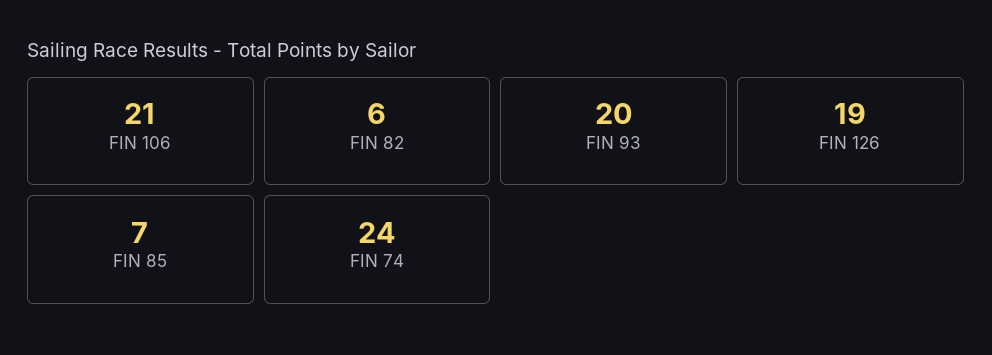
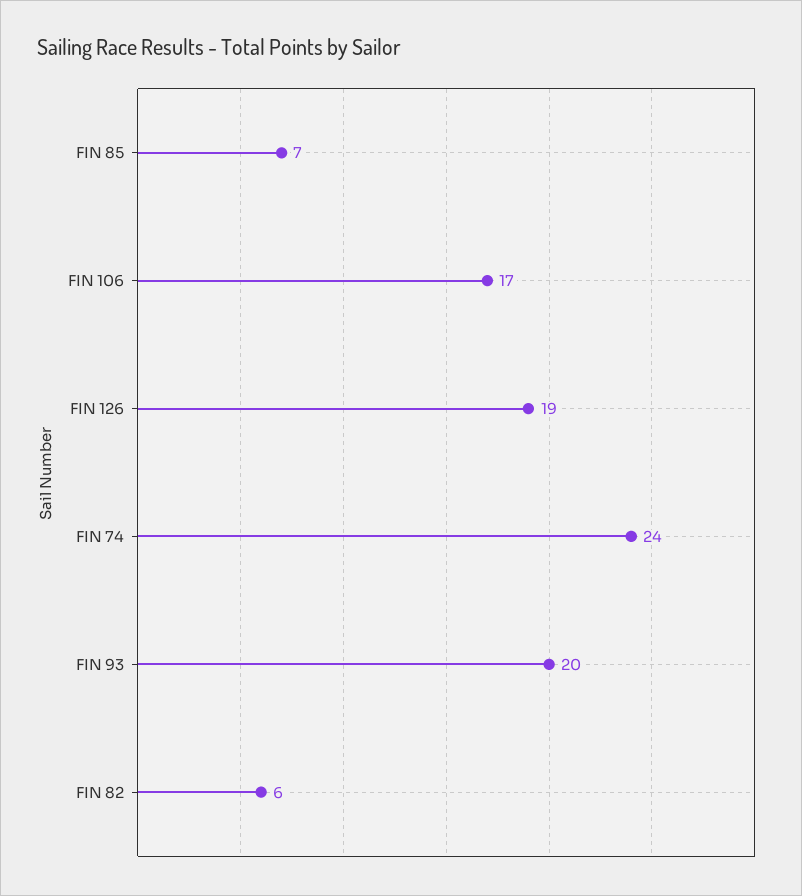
  {
-   "FIN 106": 21,
+   "FIN 106": 17,
    "FIN 82": 6,
    "FIN 93": 20,
    "FIN 126": 19,
    "FIN 85": 7,
    "FIN 74": 24
  }

